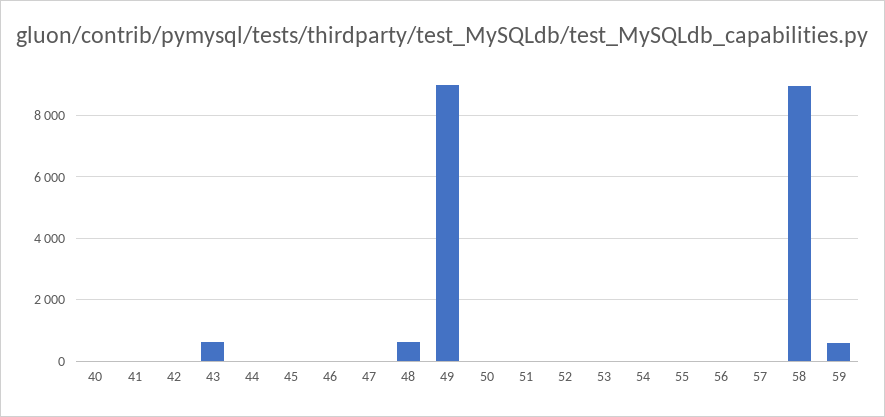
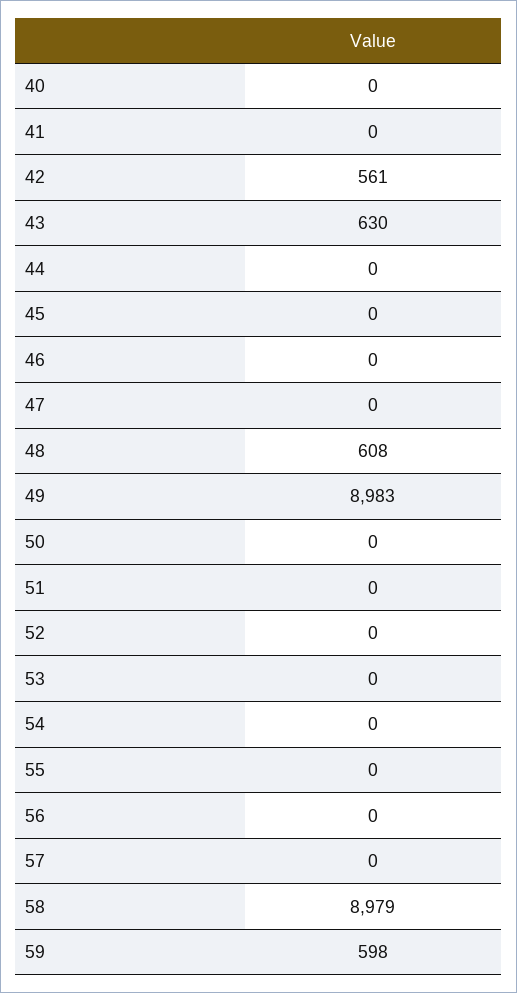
  {
    "40": 0,
    "41": 0,
-   "42": 0,
+   "42": 561,
    "43": 630,
    "44": 0,
    "45": 0,
    "46": 0,
    "47": 0,
    "48": 608,
    "49": 8983,
    "50": 0,
    "51": 0,
    "52": 0,
    "53": 0,
    "54": 0,
    "55": 0,
    "56": 0,
    "57": 0,
    "58": 8979,
    "59": 598
  }

